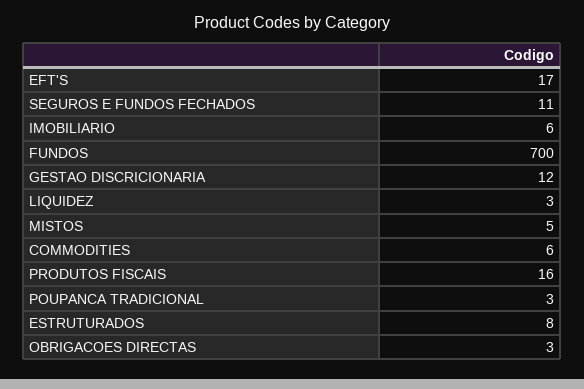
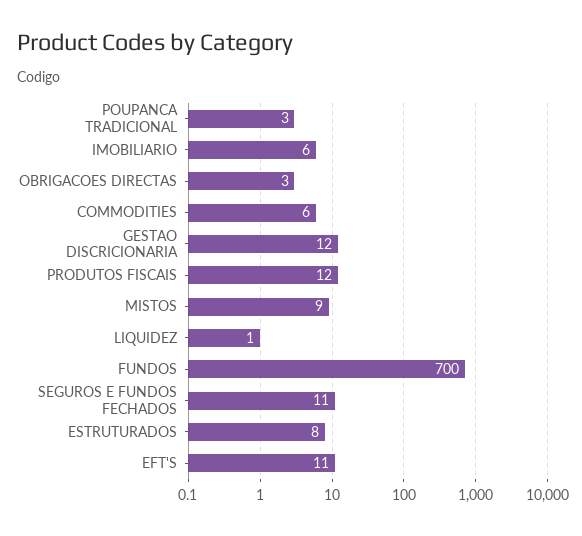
  {
-   "EFT'S": 17,
+   "EFT'S": 11,
    "SEGUROS E FUNDOS FECHADOS": 11,
    "IMOBILIARIO": 6,
    "FUNDOS": 700,
    "GESTAO DISCRICIONARIA": 12,
-   "LIQUIDEZ": 3,
+   "LIQUIDEZ": 1,
-   "MISTOS": 5,
+   "MISTOS": 9,
    "COMMODITIES": 6,
-   "PRODUTOS FISCAIS": 16,
+   "PRODUTOS FISCAIS": 12,
    "POUPANCA TRADICIONAL": 3,
    "ESTRUTURADOS": 8,
    "OBRIGACOES DIRECTAS": 3
  }

